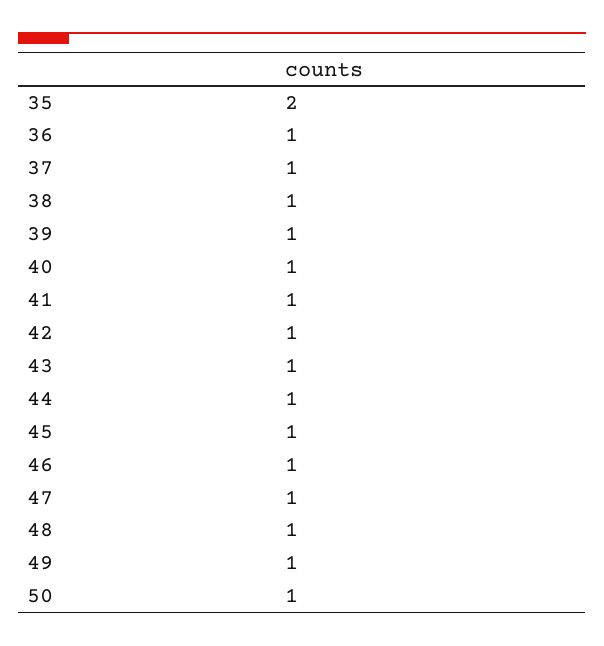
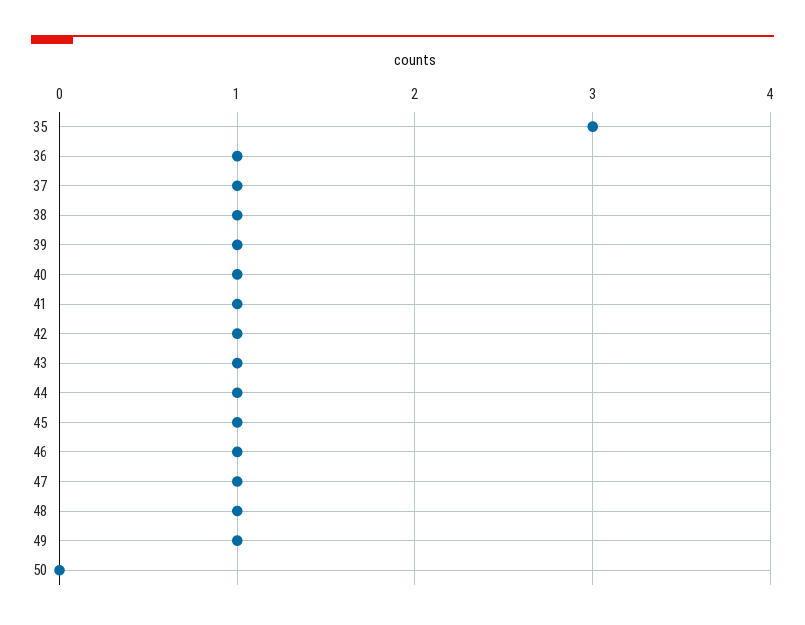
  {
-   "35": 2,
+   "35": 3,
    "36": 1,
    "37": 1,
    "38": 1,
    "39": 1,
    "40": 1,
    "41": 1,
    "42": 1,
    "43": 1,
    "44": 1,
    "45": 1,
    "46": 1,
    "47": 1,
    "48": 1,
    "49": 1,
-   "50": 1
+   "50": 0
  }

